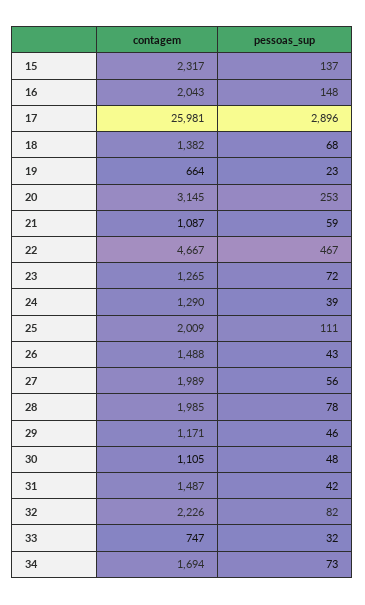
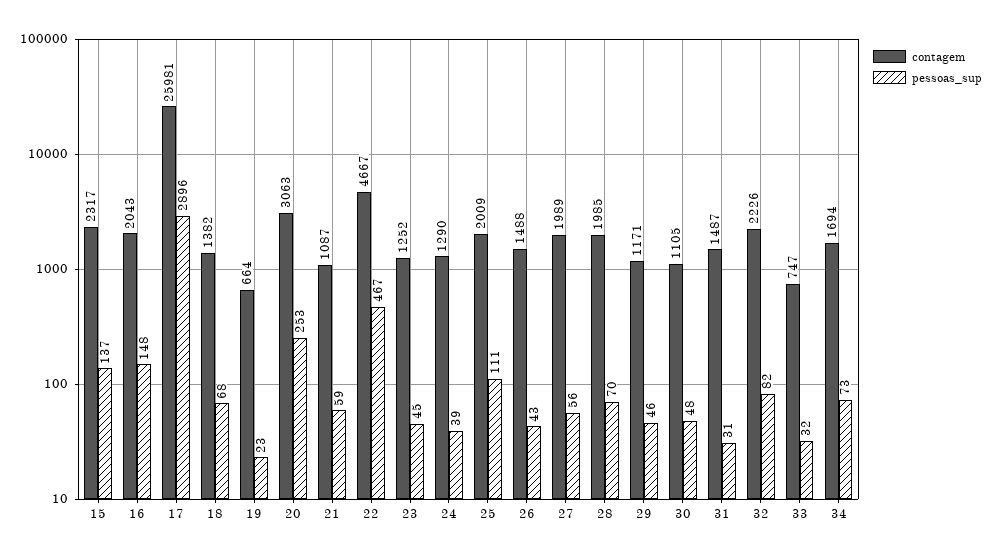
  {
    "contagem": {
      "15": 2317,
      "16": 2043,
      "17": 25981,
      "18": 1382,
      "19": 664,
-     "20": 3145,
+     "20": 3063,
      "21": 1087,
      "22": 4667,
-     "23": 1265,
+     "23": 1252,
      "24": 1290,
      "25": 2009,
      "26": 1488,
      "27": 1989,
      "28": 1985,
      "29": 1171,
      "30": 1105,
      "31": 1487,
      "32": 2226,
      "33": 747,
      "34": 1694
    },
    "pessoas_sup": {
      "15": 137,
      "16": 148,
      "17": 2896,
      "18": 68,
      "19": 23,
      "20": 253,
      "21": 59,
      "22": 467,
-     "23": 72,
+     "23": 45,
      "24": 39,
      "25": 111,
      "26": 43,
      "27": 56,
-     "28": 78,
+     "28": 70,
      "29": 46,
      "30": 48,
-     "31": 42,
+     "31": 31,
      "32": 82,
      "33": 32,
      "34": 73
    }
  }

